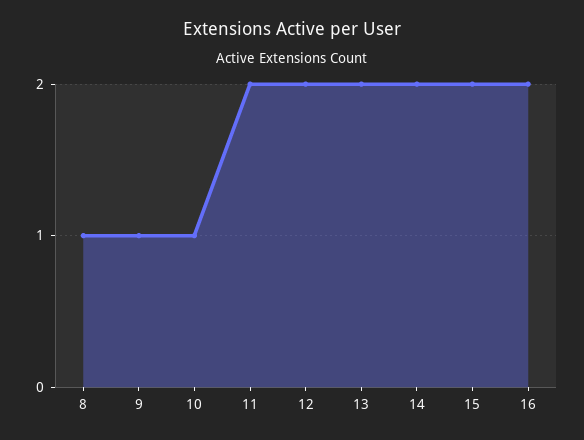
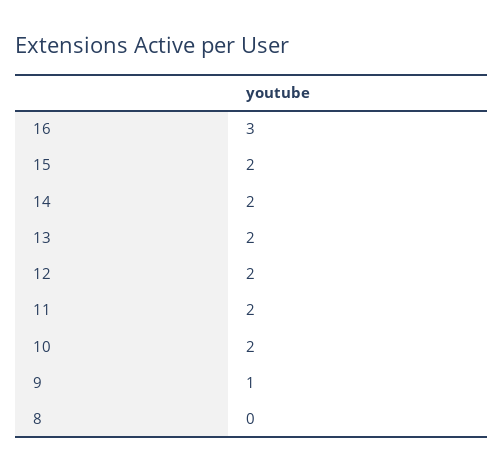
  {
-   "8": 1,
+   "8": 0,
    "9": 1,
-   "10": 1,
+   "10": 2,
    "11": 2,
    "12": 2,
    "13": 2,
    "14": 2,
    "15": 2,
-   "16": 2
+   "16": 3
  }

